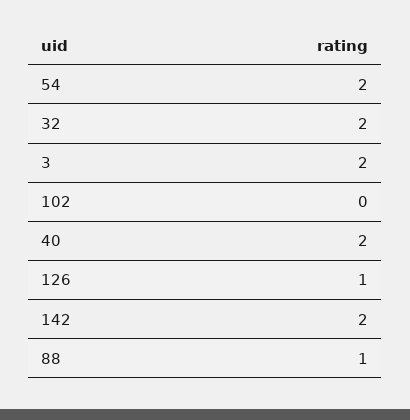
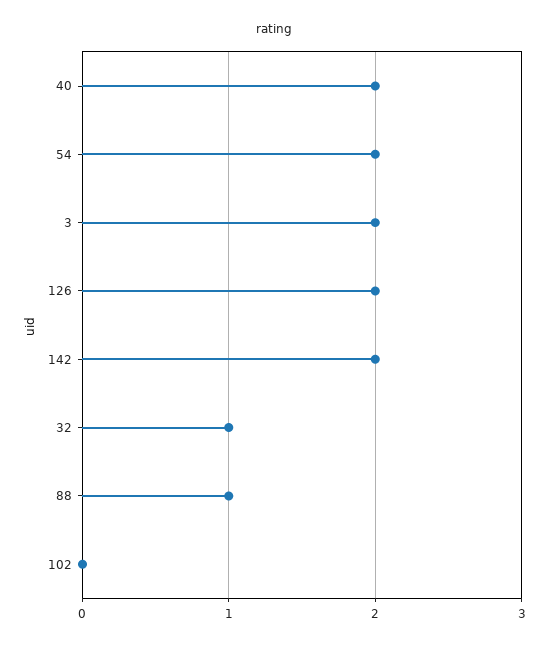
  {
    "54": 2,
-   "32": 2,
+   "32": 1,
    "3": 2,
    "102": 0,
    "40": 2,
-   "126": 1,
+   "126": 2,
    "142": 2,
    "88": 1
  }

